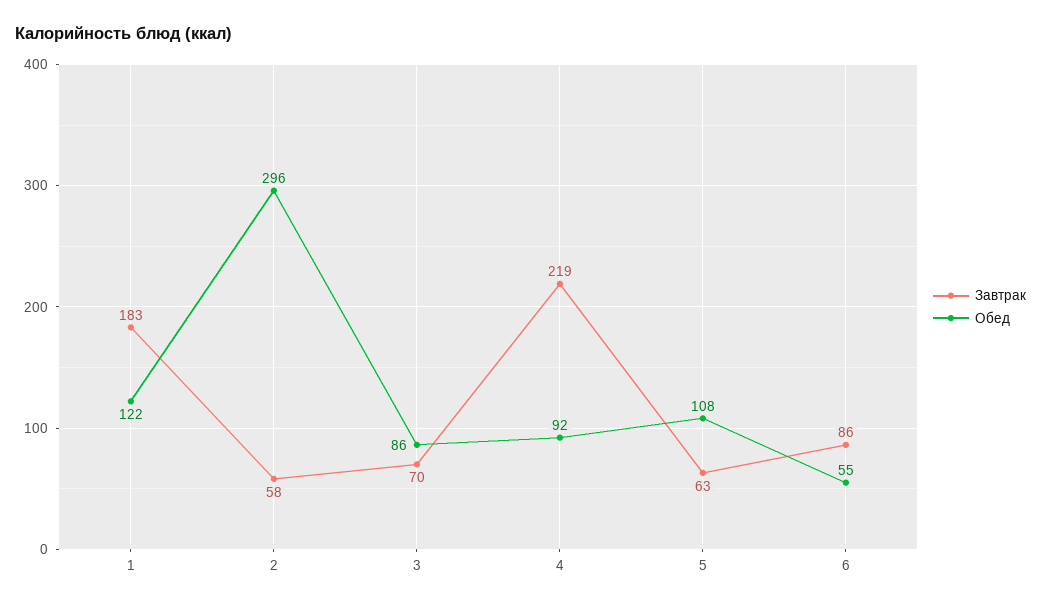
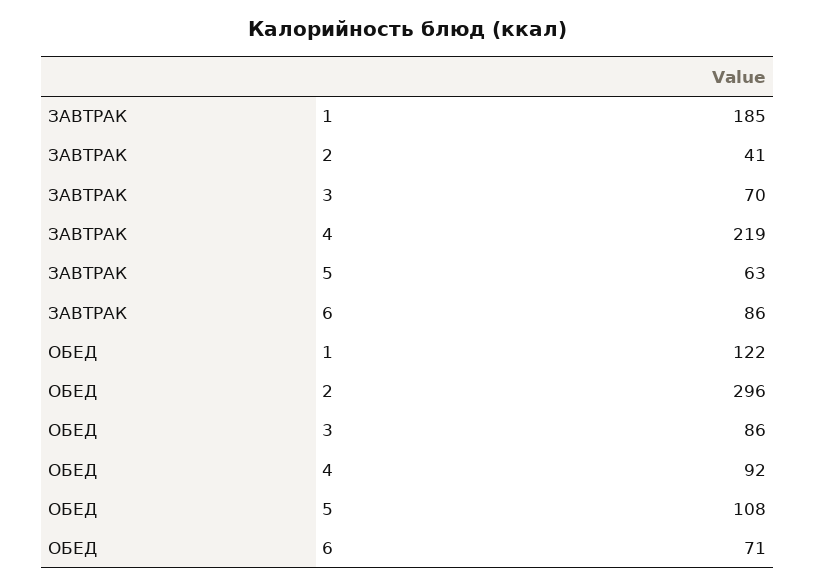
  {
    "Завтрак": {
-     "1": 183,
+     "1": 185,
-     "2": 58,
+     "2": 41,
      "3": 70,
      "4": 219,
      "5": 63,
      "6": 86
    },
    "Обед": {
      "1": 122,
      "2": 296,
      "3": 86,
      "4": 92,
      "5": 108,
-     "6": 55
+     "6": 71
    }
  }

